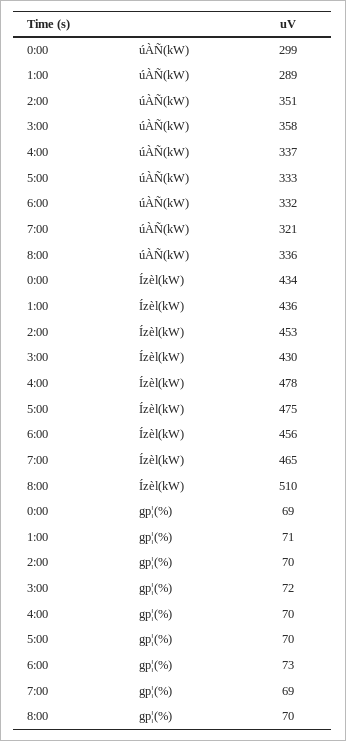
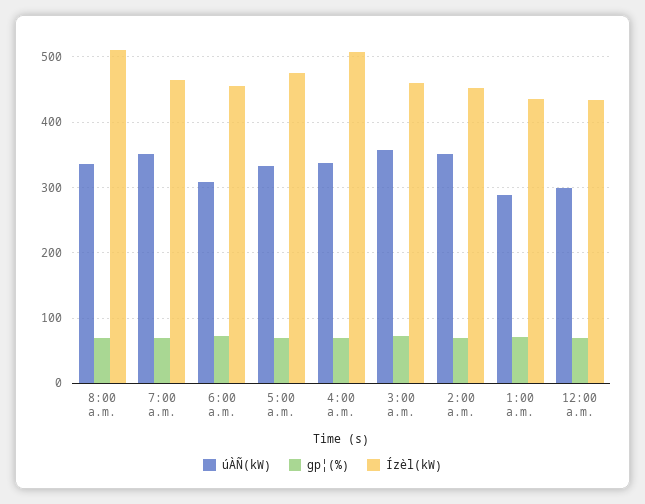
  {
    "úÀÑ(kW)": {
      "0:00": 299,
      "1:00": 289,
      "2:00": 351,
      "3:00": 358,
      "4:00": 337,
      "5:00": 333,
-     "6:00": 332,
+     "6:00": 310,
-     "7:00": 321,
+     "7:00": 350,
      "8:00": 336
    },
    "Ízèl(kW)": {
      "0:00": 434,
      "1:00": 436,
      "2:00": 453,
-     "3:00": 430,
+     "3:00": 460,
-     "4:00": 478,
+     "4:00": 510,
      "5:00": 475,
      "6:00": 456,
      "7:00": 465,
      "8:00": 510
    },
    "gp¦(%)": {
      "0:00": 69,
      "1:00": 71,
      "2:00": 70,
      "3:00": 72,
      "4:00": 70,
      "5:00": 70,
      "6:00": 73,
      "7:00": 69,
      "8:00": 70
    }
  }

